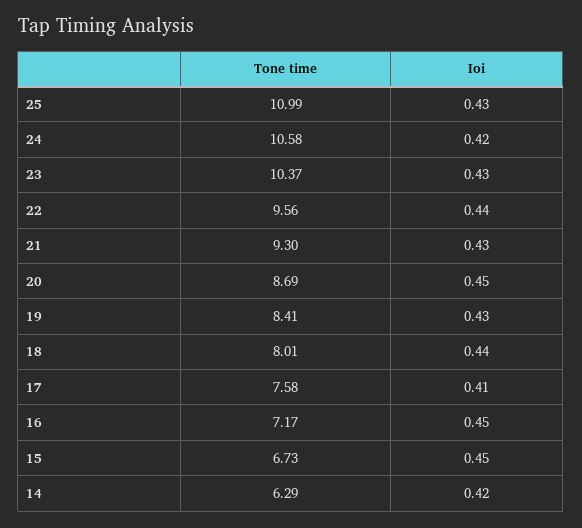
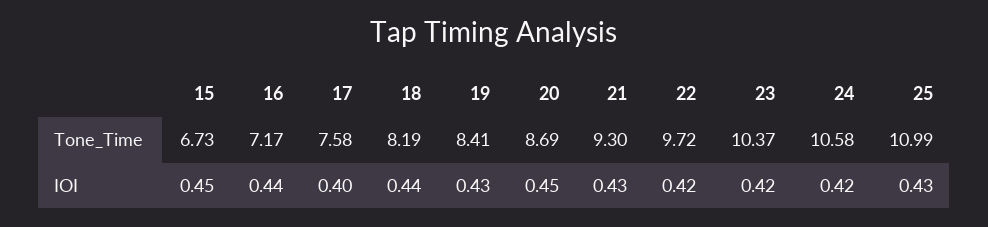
  {
    "Tone time": {
      "25": 10.99,
      "24": 10.58,
      "23": 10.37,
-     "22": 9.56,
+     "22": 9.72,
      "21": 9.3,
      "20": 8.69,
      "19": 8.41,
-     "18": 8.01,
+     "18": 8.19,
      "17": 7.58,
      "16": 7.17,
-     "15": 6.73,
+     "15": 6.73
-     "14": 6.29
    },
    "Ioi": {
      "25": 0.43,
      "24": 0.42,
-     "23": 0.43,
+     "23": 0.42,
-     "22": 0.44,
+     "22": 0.42,
      "21": 0.43,
      "20": 0.45,
      "19": 0.43,
      "18": 0.44,
-     "17": 0.41,
+     "17": 0.4,
-     "16": 0.45,
+     "16": 0.44,
-     "15": 0.45,
+     "15": 0.45
-     "14": 0.42
    }
  }

